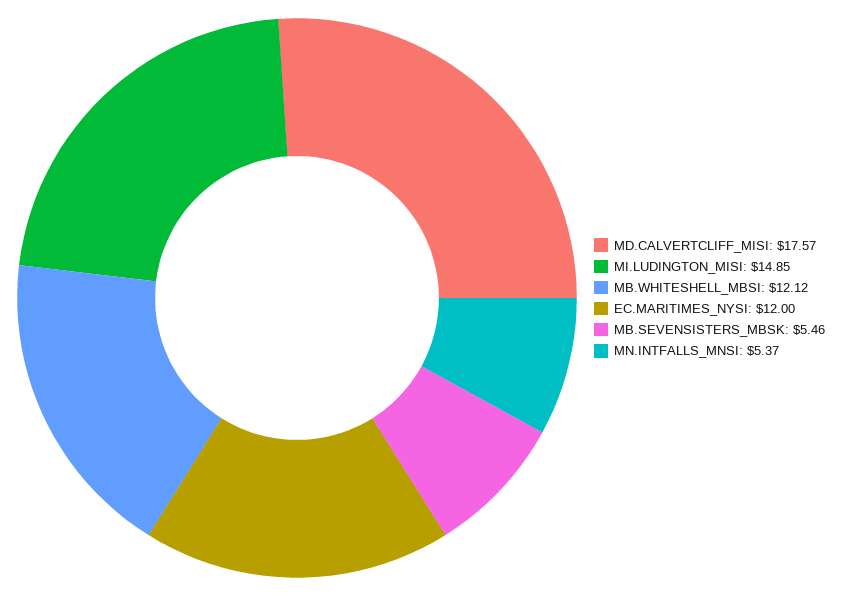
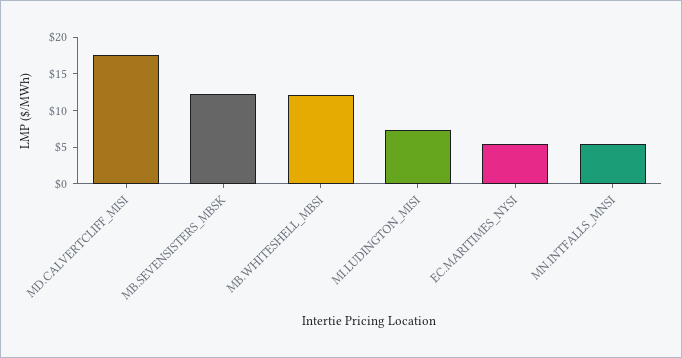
  {
    "MD.CALVERTCLIFF_MISI": 17.57,
-   "MI.LUDINGTON_MISI": 14.85,
+   "MI.LUDINGTON_MISI": 7.5,
    "MB.WHITESHELL_MBSI": 12.12,
-   "EC.MARITIMES_NYSI": 12,
+   "EC.MARITIMES_NYSI": 5,
-   "MB.SEVENSISTERS_MBSK": 5.46,
+   "MB.SEVENSISTERS_MBSK": 12.5,
    "MN.INTFALLS_MNSI": 5.37
  }

